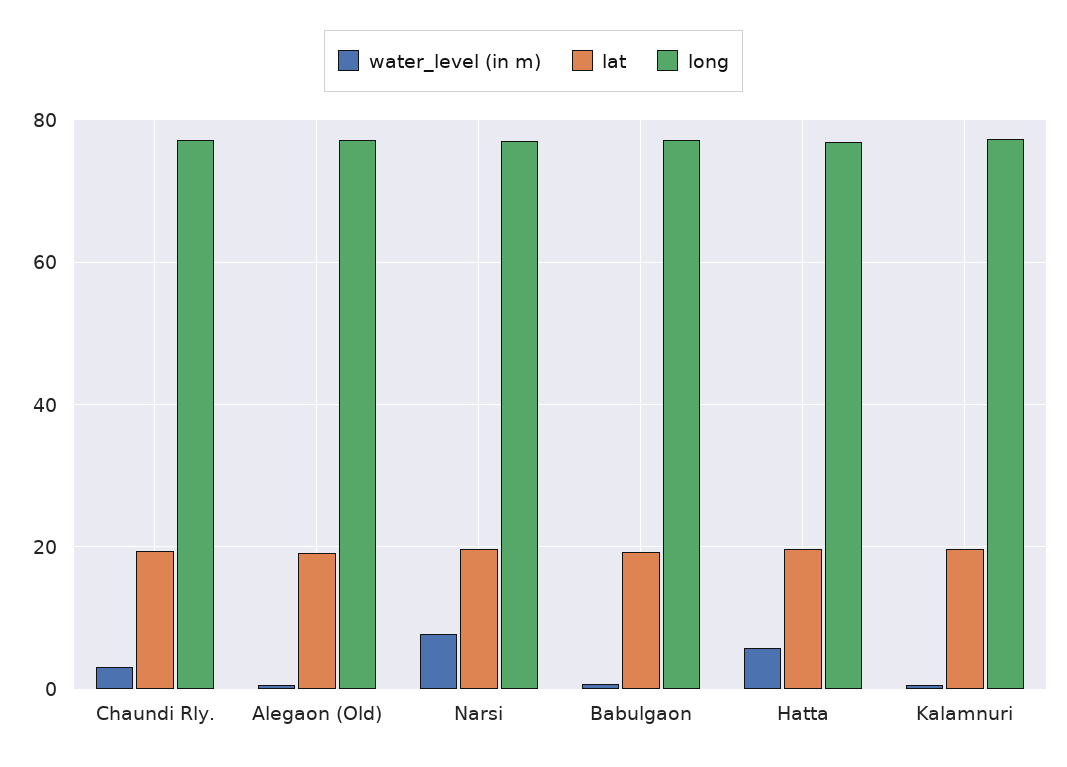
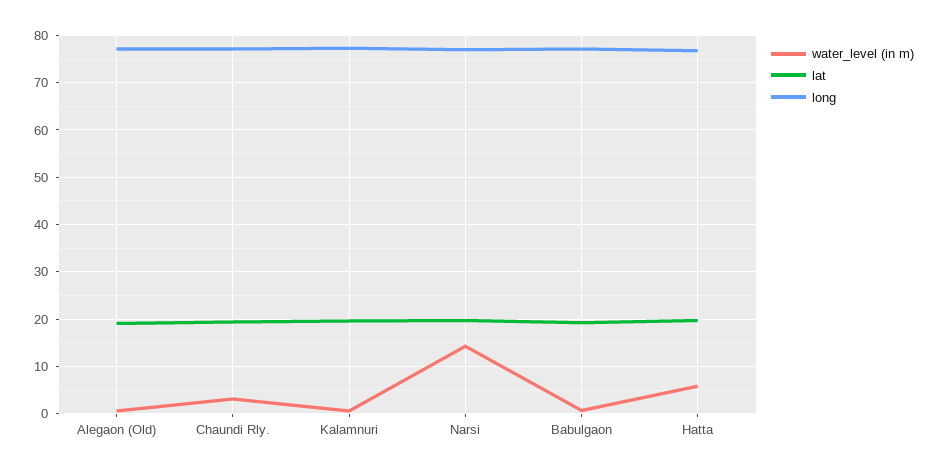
  {
    "water_level (in m)": {
      "Chaundi Rly.": 4,
      "Alegaon (Old)": 0,
-     "Narsi": 8,
+     "Narsi": 14,
      "Babulgaon": 0,
      "Hatta": 6,
      "Kalamnuri": 0
    },
    "lat": {
      "Chaundi Rly.": 20,
      "Alegaon (Old)": 20,
      "Narsi": 20,
      "Babulgaon": 20,
      "Hatta": 20,
      "Kalamnuri": 20
    },
    "long": {
      "Chaundi Rly.": 78,
      "Alegaon (Old)": 78,
      "Narsi": 78,
      "Babulgaon": 78,
      "Hatta": 76,
      "Kalamnuri": 78
    }
  }

